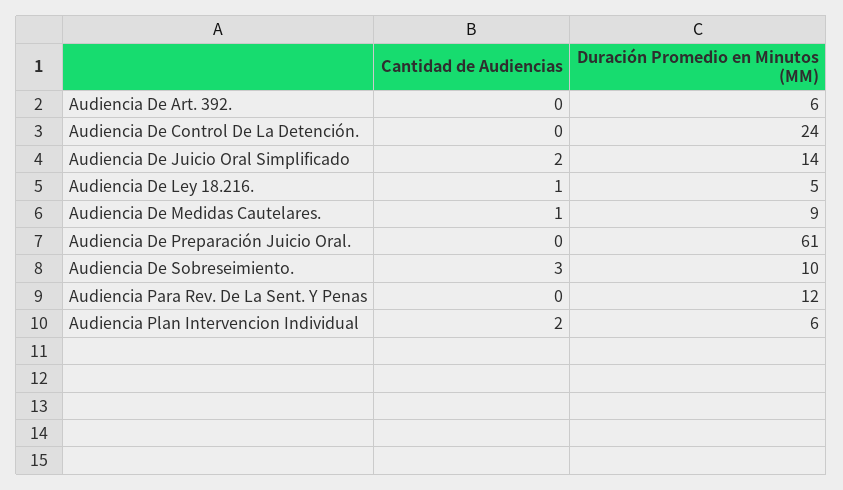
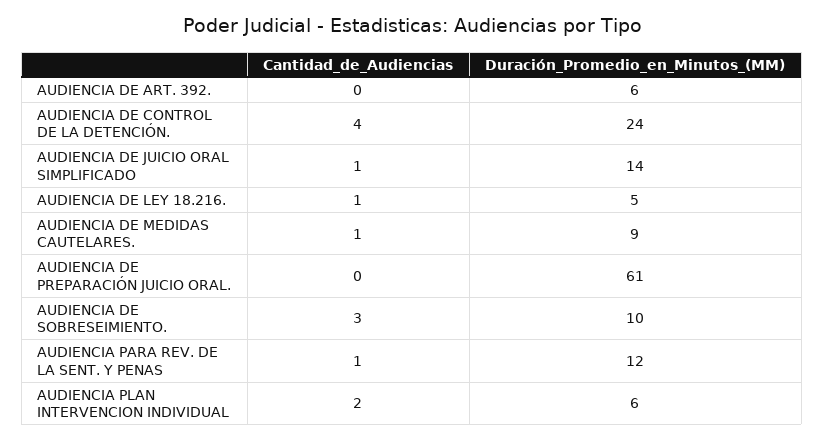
  {
    "Cantidad de Audiencias": {
      "Audiencia De Art. 392.": 0,
-     "Audiencia De Control De La Detención.": 0,
+     "Audiencia De Control De La Detención.": 4,
-     "Audiencia De Juicio Oral Simplificado": 2,
+     "Audiencia De Juicio Oral Simplificado": 1,
      "Audiencia De Ley 18.216.": 1,
      "Audiencia De Medidas Cautelares.": 1,
      "Audiencia De Preparación Juicio Oral.": 0,
      "Audiencia De Sobreseimiento.": 3,
-     "Audiencia Para Rev. De La Sent. Y Penas": 0,
+     "Audiencia Para Rev. De La Sent. Y Penas": 1,
      "Audiencia Plan Intervencion Individual": 2
    },
    "Duración Promedio en Minutos (MM)": {
      "Audiencia De Art. 392.": 6,
      "Audiencia De Control De La Detención.": 24,
      "Audiencia De Juicio Oral Simplificado": 14,
      "Audiencia De Ley 18.216.": 5,
      "Audiencia De Medidas Cautelares.": 9,
      "Audiencia De Preparación Juicio Oral.": 61,
      "Audiencia De Sobreseimiento.": 10,
      "Audiencia Para Rev. De La Sent. Y Penas": 12,
      "Audiencia Plan Intervencion Individual": 6
    }
  }

